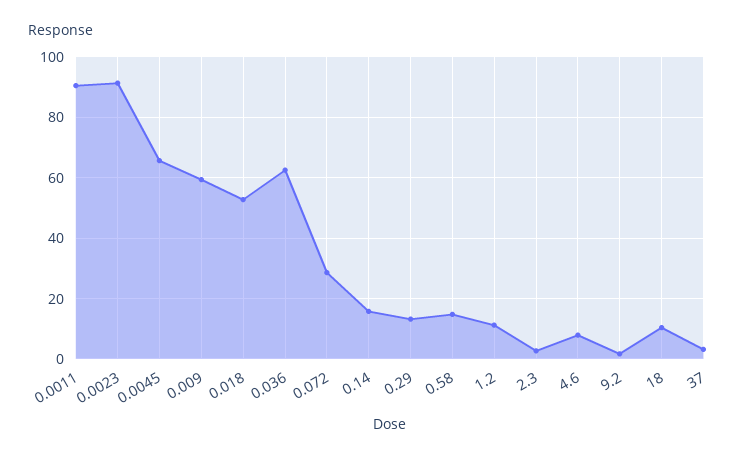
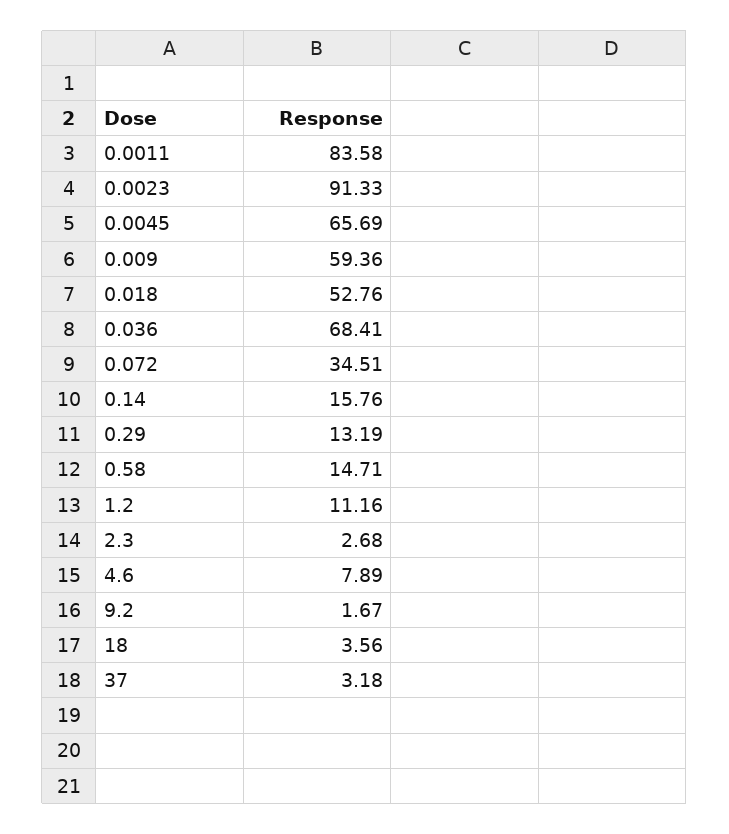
  {
-   "0.0011": 90,
+   "0.0011": 83.58,
    "0.0023": 91.33,
    "0.0045": 65.69,
    "0.009": 59.36,
    "0.018": 52.76,
-   "0.036": 62,
+   "0.036": 68.41,
-   "0.072": 28,
+   "0.072": 34.51,
    "0.14": 15.76,
    "0.29": 13.19,
    "0.58": 14.71,
    "1.2": 11.16,
    "2.3": 2.68,
    "4.6": 7.89,
    "9.2": 1.67,
-   "18": 10,
+   "18": 3.56,
    "37": 3.18
  }

